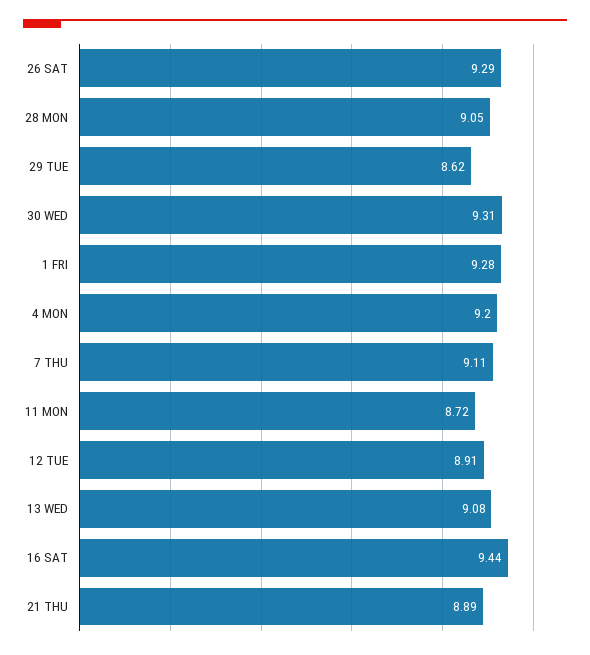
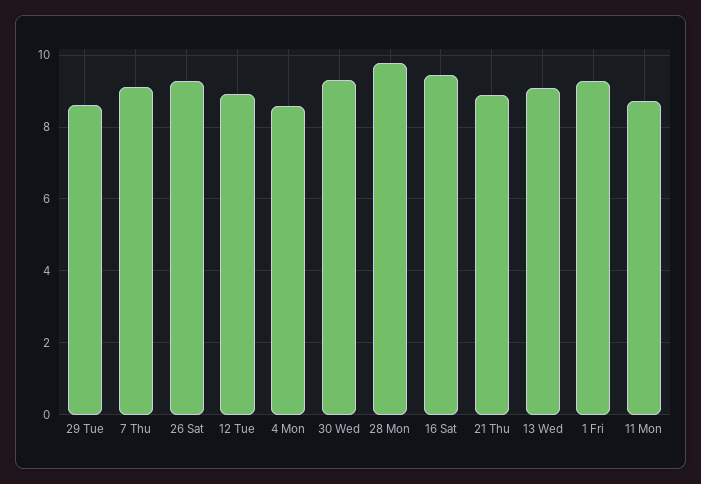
  {
    "26 SAT": 9.29,
-   "28 MON": 9.05,
+   "28 MON": 9.8,
    "29 TUE": 8.62,
    "30 WED": 9.31,
    "1 FRI": 9.28,
-   "4 MON": 9.2,
+   "4 MON": 8.6,
    "7 THU": 9.11,
    "11 MON": 8.72,
    "12 TUE": 8.91,
    "13 WED": 9.08,
    "16 SAT": 9.44,
    "21 THU": 8.89
  }

